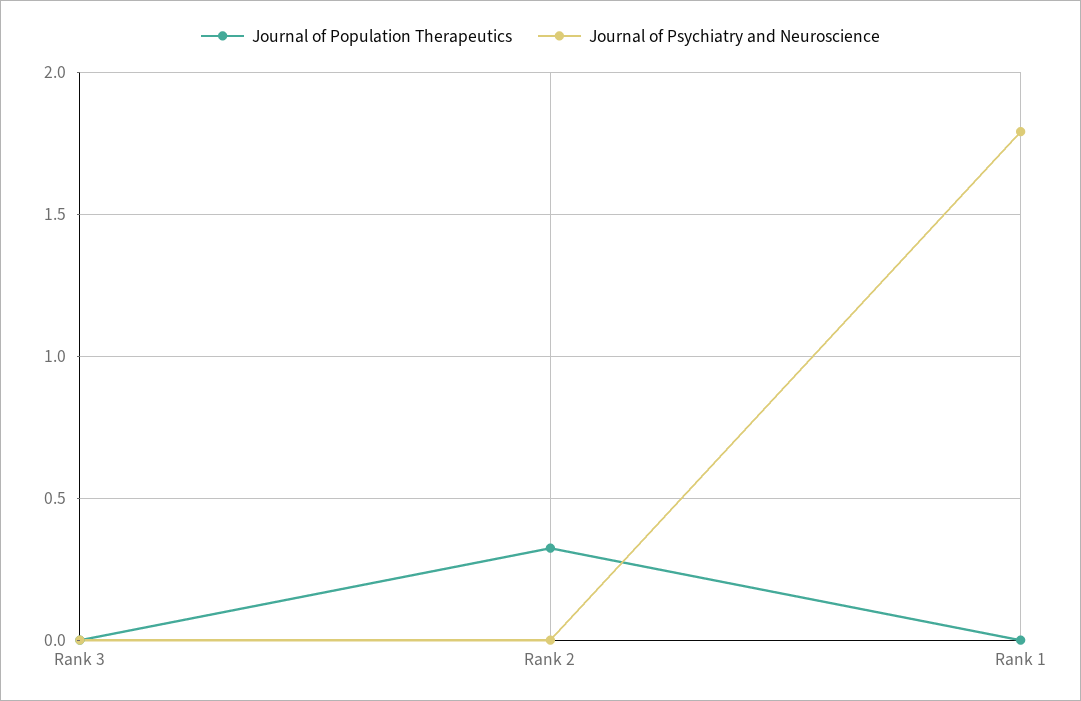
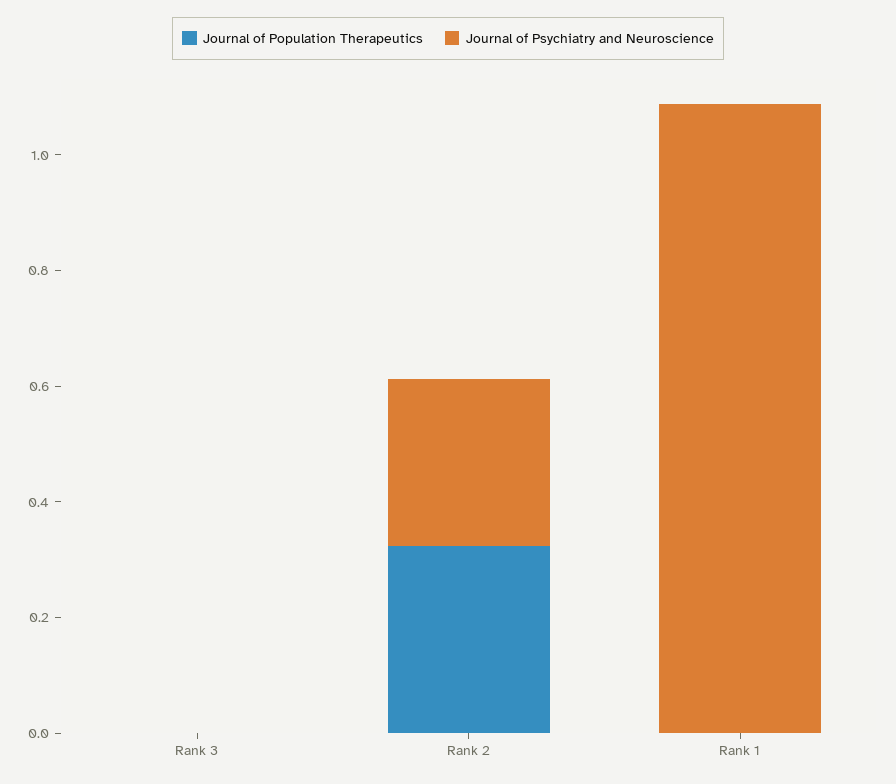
  {
    "Journal of Population Therapeutics": {
      "Rank 3": 0,
      "Rank 2": 0.3,
      "Rank 1": 0
    },
    "Journal of Psychiatry and Neuroscience": {
      "Rank 3": 0,
-     "Rank 2": 0,
+     "Rank 2": 0.3,
-     "Rank 1": 1.8
+     "Rank 1": 1.1
    }
  }

